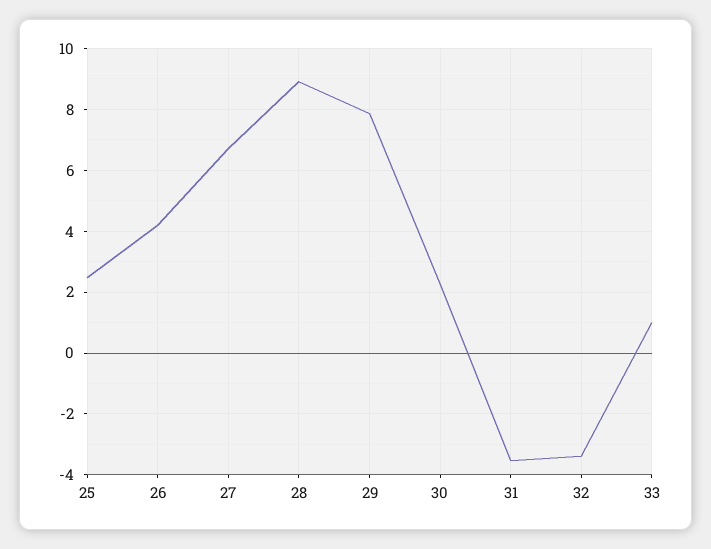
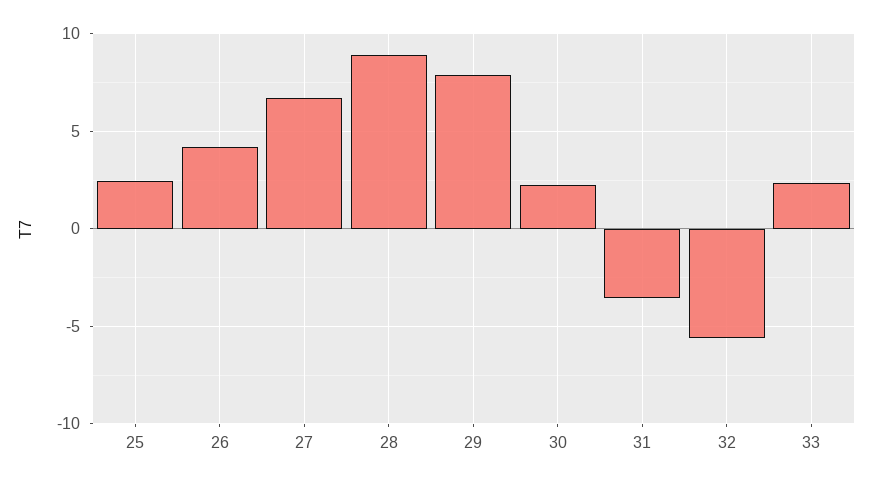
  {
    "25": 2.4,
    "26": 4.2,
    "27": 6.8,
    "28": 9,
    "29": 7.8,
    "30": 2.2,
    "31": -3.6,
-   "32": -3.4,
+   "32": -5.5,
-   "33": 1
+   "33": 2.5
  }

